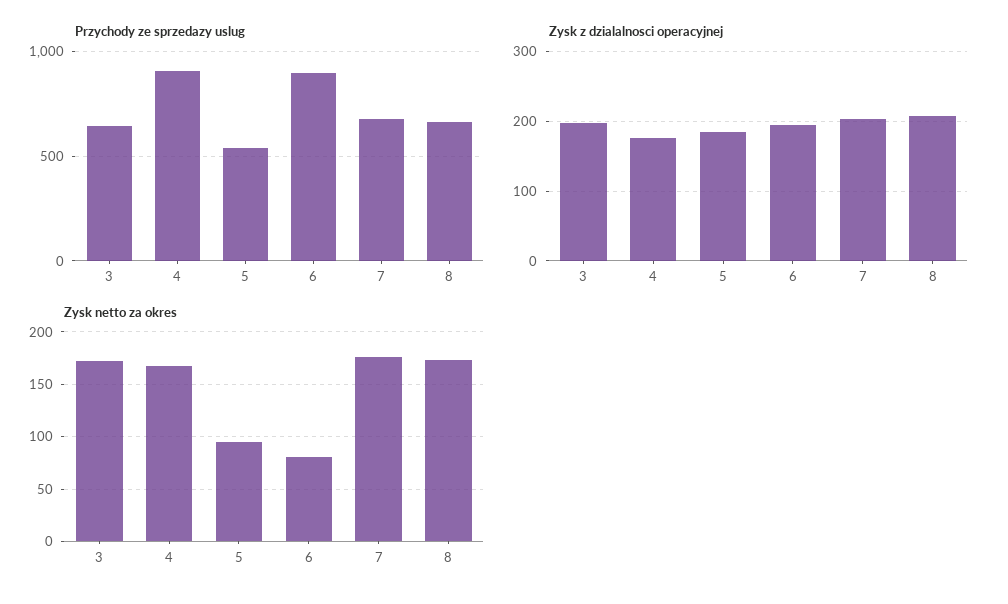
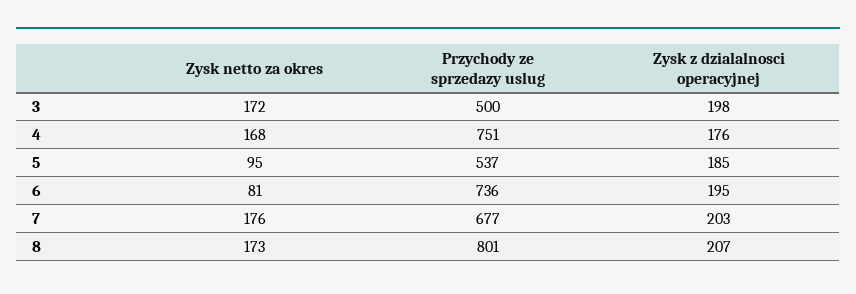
  {
    "Przychody ze sprzedazy uslug": {
-     "3": 650,
+     "3": 500,
-     "4": 900,
+     "4": 751,
      "5": 537,
-     "6": 900,
+     "6": 736,
      "7": 677,
-     "8": 650
+     "8": 801
    },
    "Zysk z dzialalnosci operacyjnej": {
      "3": 198,
      "4": 176,
      "5": 185,
      "6": 195,
      "7": 203,
      "8": 207
    },
    "Zysk netto za okres": {
      "3": 172,
      "4": 168,
      "5": 95,
      "6": 81,
      "7": 176,
      "8": 173
    }
  }

